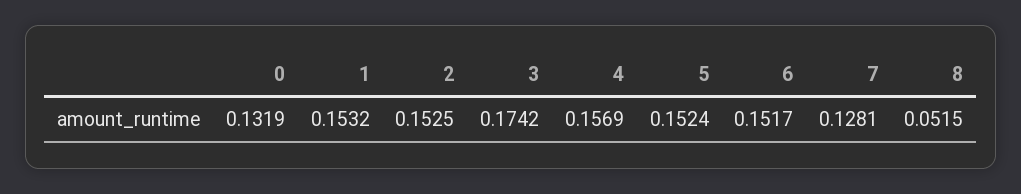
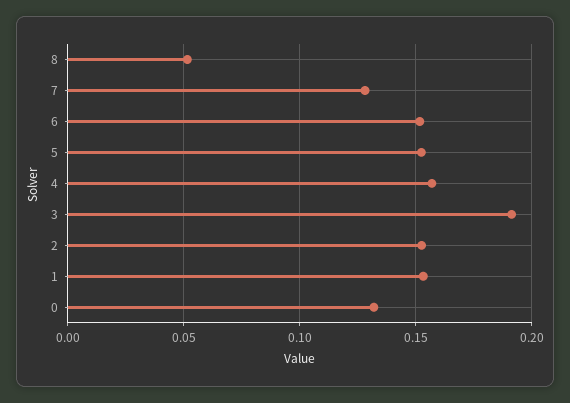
  {
    "0": 0.1319,
    "1": 0.1532,
    "2": 0.1525,
-   "3": 0.1742,
+   "3": 0.19,
    "4": 0.1569,
    "5": 0.1524,
    "6": 0.1517,
    "7": 0.1281,
    "8": 0.0515
  }

